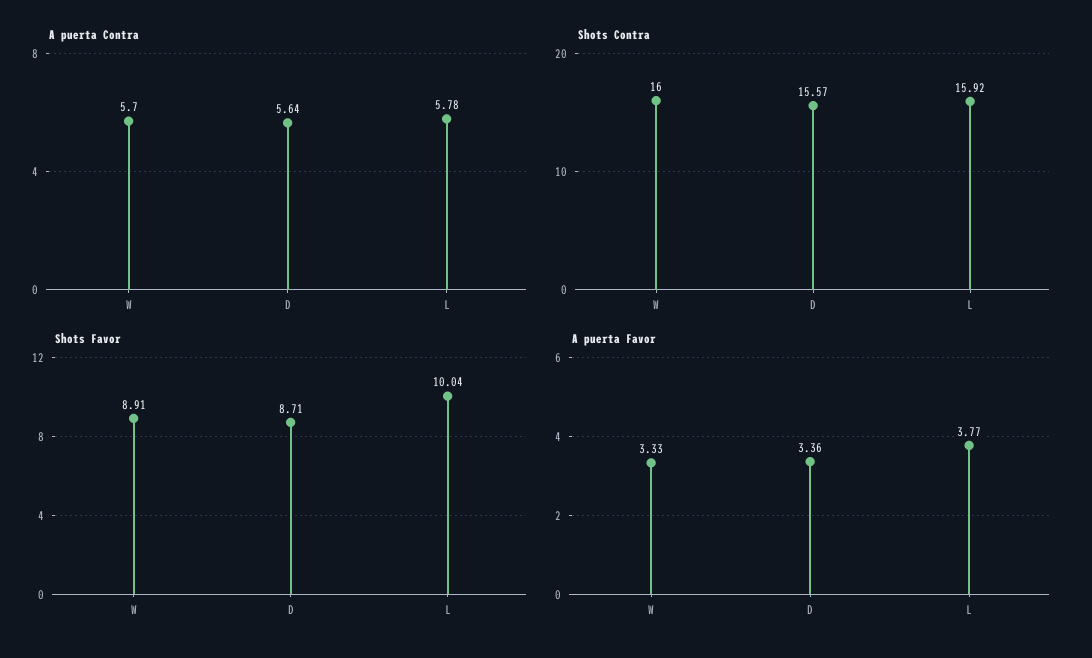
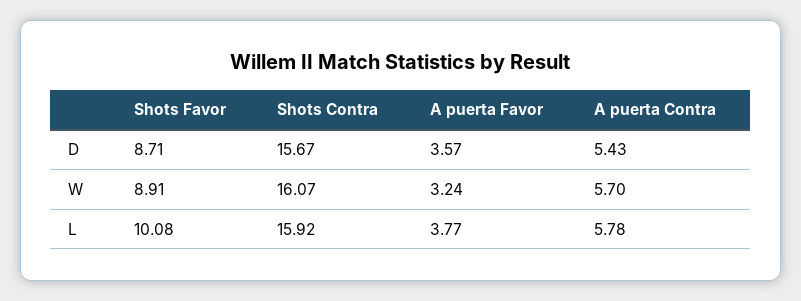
  {
    "A puerta Contra": {
      "W": 5.7,
-     "D": 5.64,
+     "D": 5.43,
      "L": 5.78
    },
    "Shots Contra": {
-     "W": 16,
+     "W": 16.07,
-     "D": 15.57,
+     "D": 15.67,
      "L": 15.92
    },
    "Shots Favor": {
      "W": 8.91,
      "D": 8.71,
-     "L": 10.04
+     "L": 10.08
    },
    "A puerta Favor": {
-     "W": 3.33,
+     "W": 3.24,
-     "D": 3.36,
+     "D": 3.57,
      "L": 3.77
    }
  }

